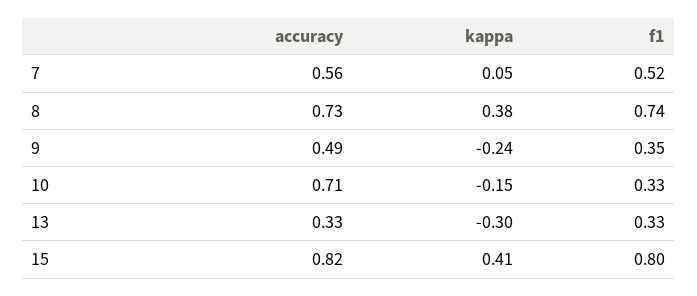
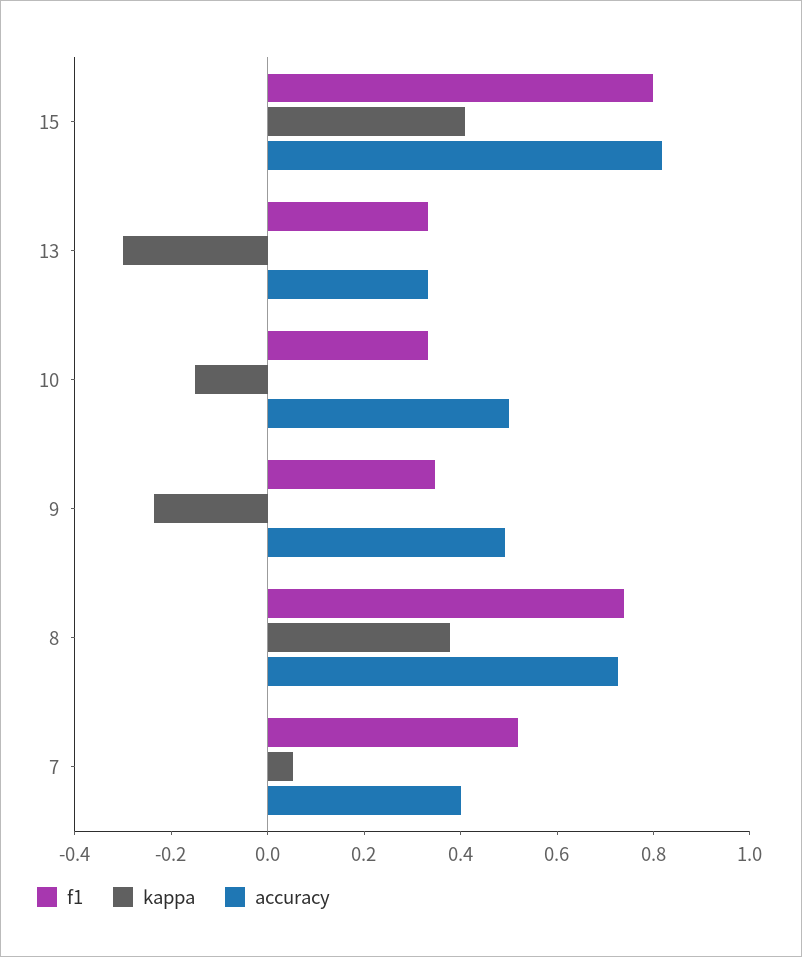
  {
    "accuracy": {
-     "7": 0.56,
+     "7": 0.4,
      "8": 0.73,
      "9": 0.49,
-     "10": 0.71,
+     "10": 0.5,
      "13": 0.33,
      "15": 0.82
    },
    "kappa": {
      "7": 0.05,
      "8": 0.38,
      "9": -0.24,
      "10": -0.15,
      "13": -0.3,
      "15": 0.41
    },
    "f1": {
      "7": 0.52,
      "8": 0.74,
      "9": 0.35,
      "10": 0.33,
      "13": 0.33,
      "15": 0.8
    }
  }

